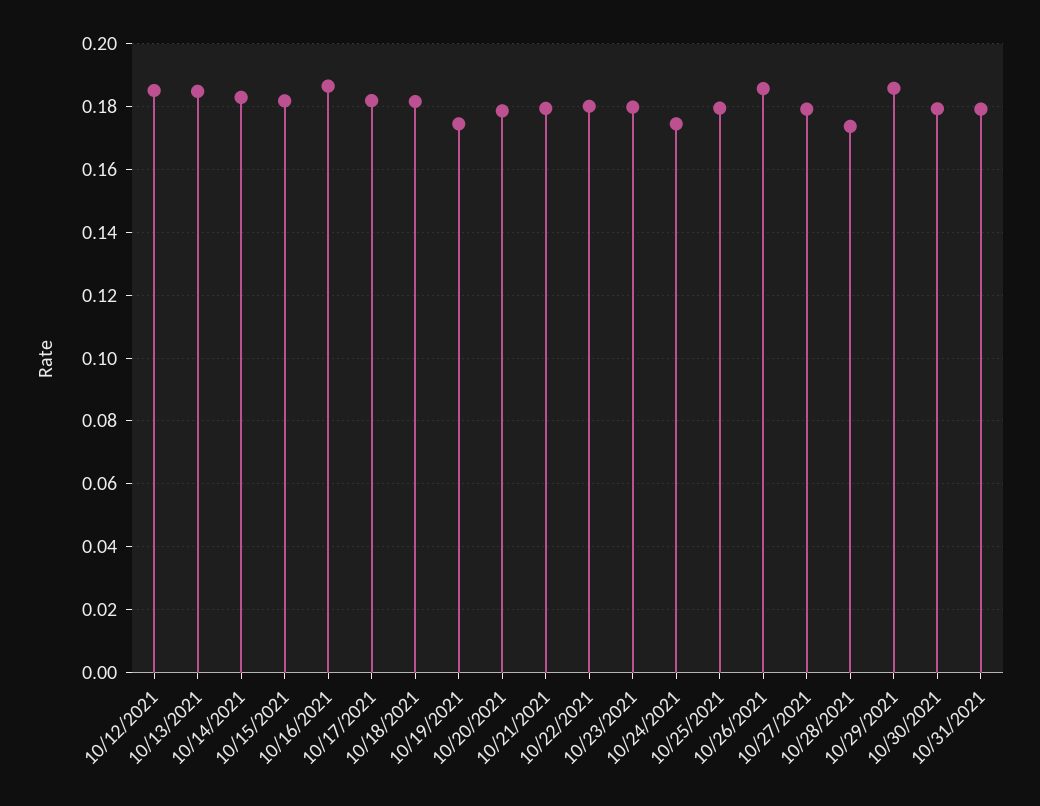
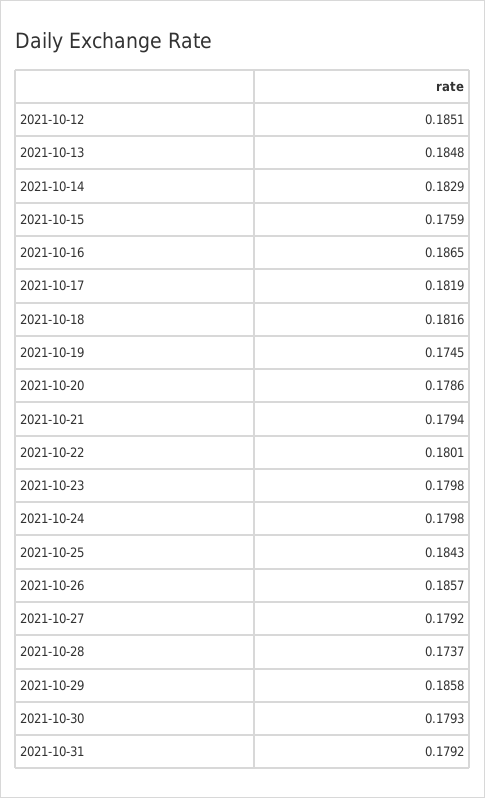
  {
    "10/12/2021": 0.1851,
    "10/13/2021": 0.1848,
    "10/14/2021": 0.1829,
-   "10/15/2021": 0.182,
+   "10/15/2021": 0.1759,
    "10/16/2021": 0.1865,
    "10/17/2021": 0.1819,
    "10/18/2021": 0.1816,
    "10/19/2021": 0.1745,
    "10/20/2021": 0.1786,
    "10/21/2021": 0.1794,
    "10/22/2021": 0.1801,
    "10/23/2021": 0.1798,
-   "10/24/2021": 0.174,
+   "10/24/2021": 0.1798,
-   "10/25/2021": 0.18,
+   "10/25/2021": 0.1843,
    "10/26/2021": 0.1857,
    "10/27/2021": 0.1792,
    "10/28/2021": 0.1737,
    "10/29/2021": 0.1858,
    "10/30/2021": 0.1793,
    "10/31/2021": 0.1792
  }

